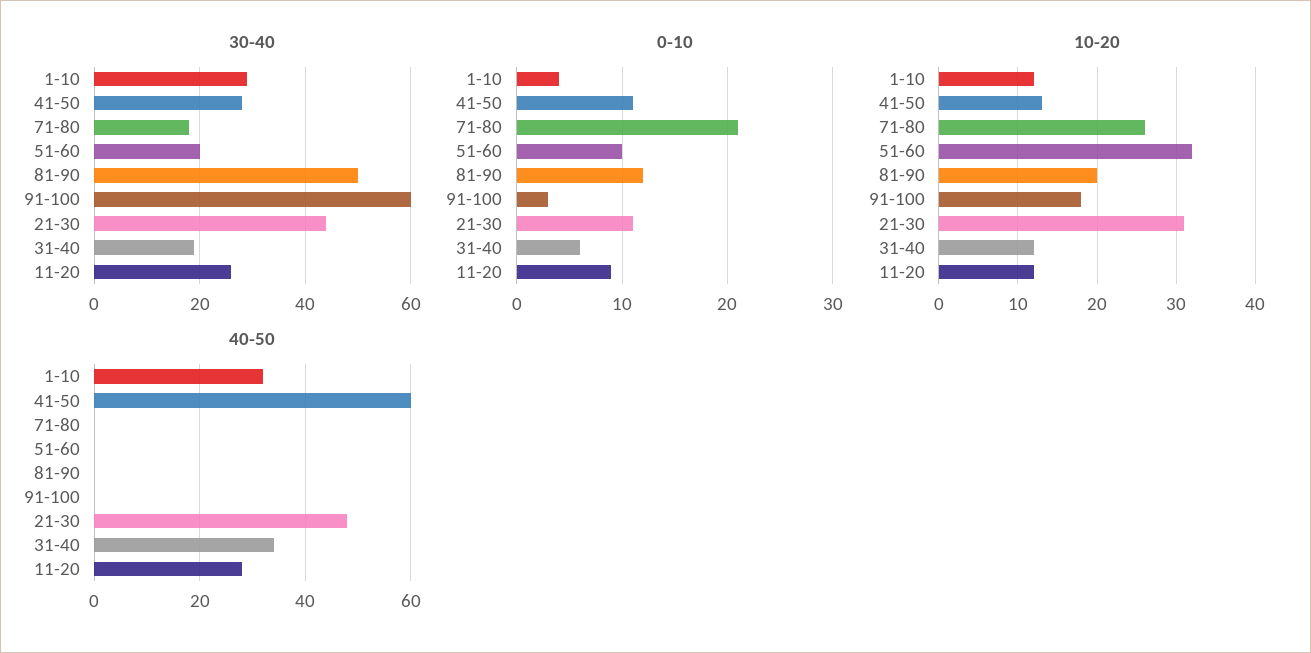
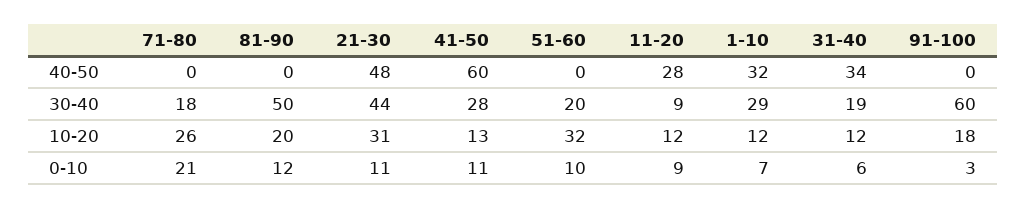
  {
    "30-40": {
      "1-10": 29,
      "41-50": 28,
      "71-80": 18,
      "51-60": 20,
      "81-90": 50,
      "91-100": 60,
      "21-30": 44,
      "31-40": 19,
-     "11-20": 25
+     "11-20": 9
    },
    "0-10": {
-     "1-10": 4,
+     "1-10": 7,
      "41-50": 11,
      "71-80": 21,
      "51-60": 10,
      "81-90": 12,
      "91-100": 3,
      "21-30": 11,
      "31-40": 6,
      "11-20": 9
    },
    "10-20": {
      "1-10": 12,
      "41-50": 13,
      "71-80": 26,
      "51-60": 32,
      "81-90": 20,
      "91-100": 18,
      "21-30": 31,
      "31-40": 12,
      "11-20": 12
    },
    "40-50": {
      "1-10": 32,
      "41-50": 60,
      "71-80": 0,
      "51-60": 0,
      "81-90": 0,
      "91-100": 0,
      "21-30": 48,
      "31-40": 34,
      "11-20": 28
    }
  }

